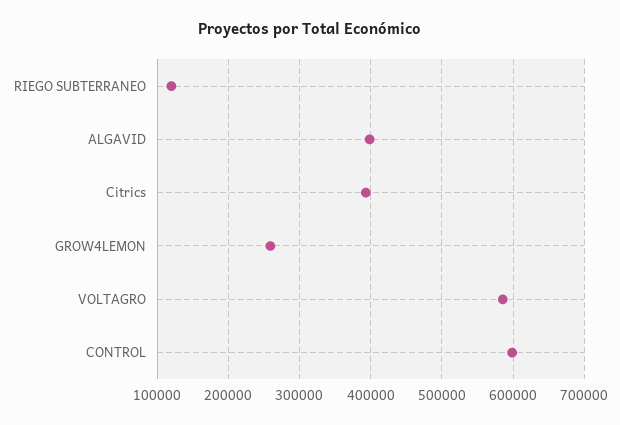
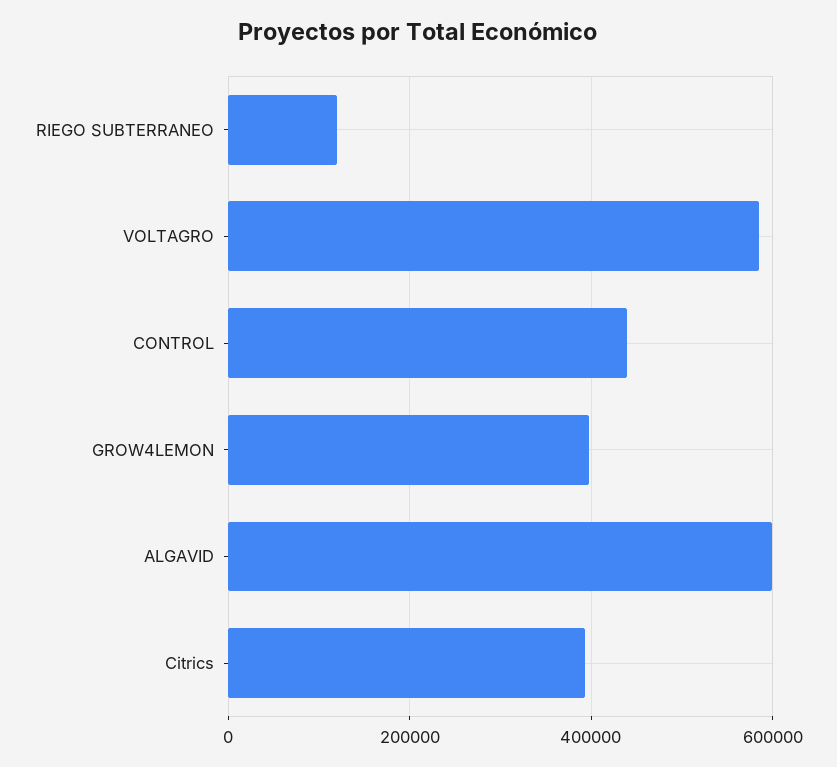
  {
    "RIEGO SUBTERRANEO": 120000,
-   "ALGAVID": 400000,
+   "ALGAVID": 600000,
    "Citrics": 390000,
-   "GROW4LEMON": 260000,
+   "GROW4LEMON": 400000,
    "VOLTAGRO": 590000,
-   "CONTROL": 600000
+   "CONTROL": 440000
  }

